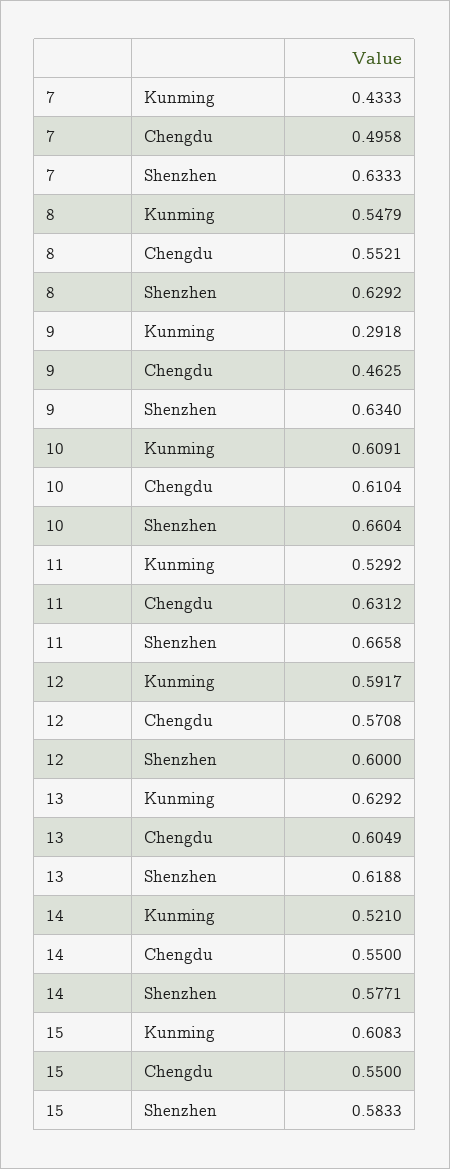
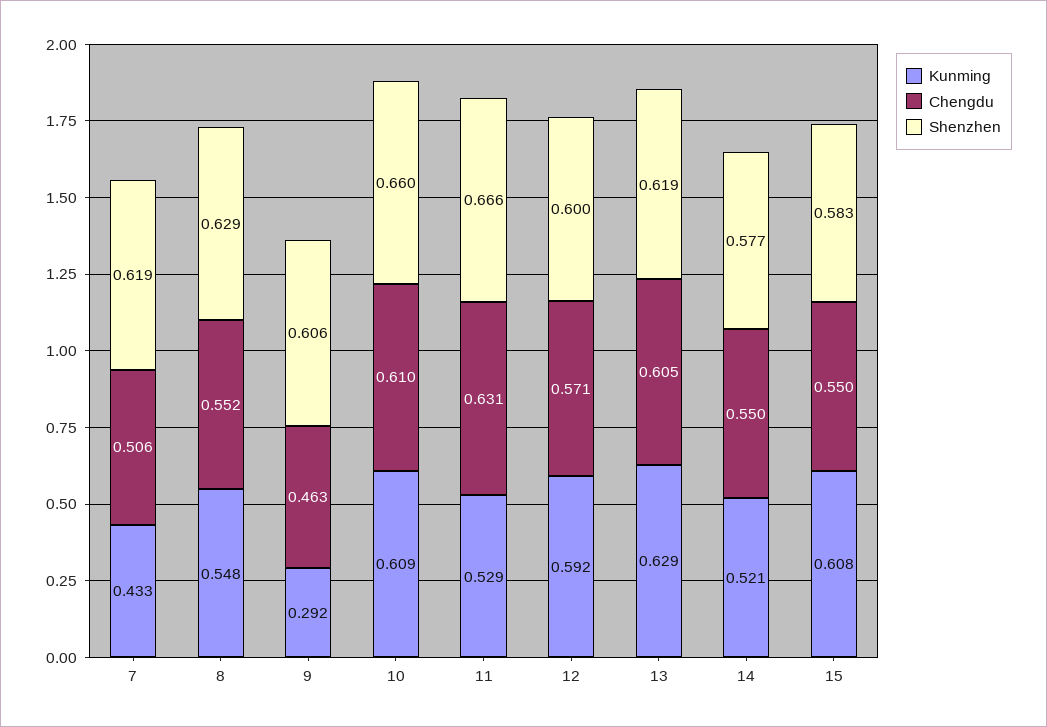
  {
    "Kunming": {
      "7": 0.4333,
      "8": 0.5479,
      "9": 0.2918,
      "10": 0.6091,
      "11": 0.5292,
      "12": 0.5917,
      "13": 0.6292,
      "14": 0.521,
      "15": 0.6083
    },
    "Chengdu": {
-     "7": 0.4958,
+     "7": 0.506,
      "8": 0.5521,
      "9": 0.4625,
      "10": 0.6104,
      "11": 0.6312,
      "12": 0.5708,
      "13": 0.6049,
      "14": 0.55,
      "15": 0.55
    },
    "Shenzhen": {
-     "7": 0.6333,
+     "7": 0.619,
      "8": 0.6292,
-     "9": 0.634,
+     "9": 0.606,
      "10": 0.6604,
      "11": 0.6658,
      "12": 0.6,
      "13": 0.6188,
      "14": 0.5771,
      "15": 0.5833
    }
  }

